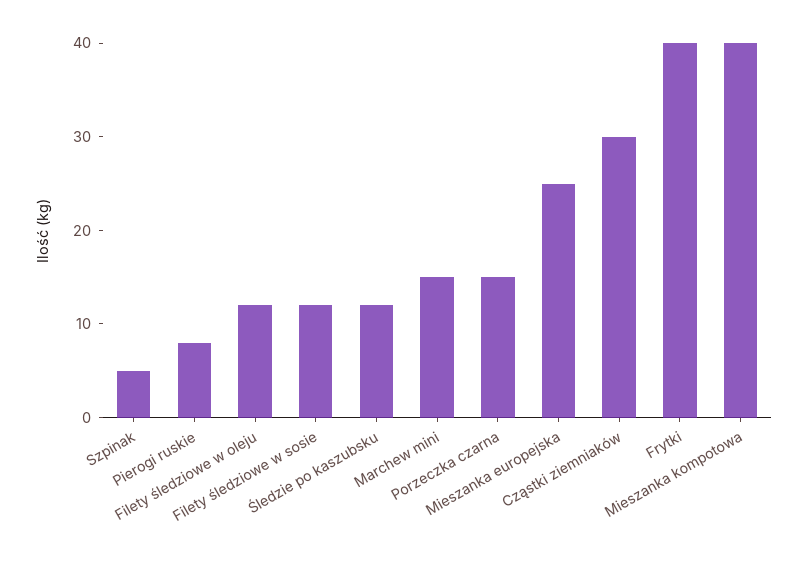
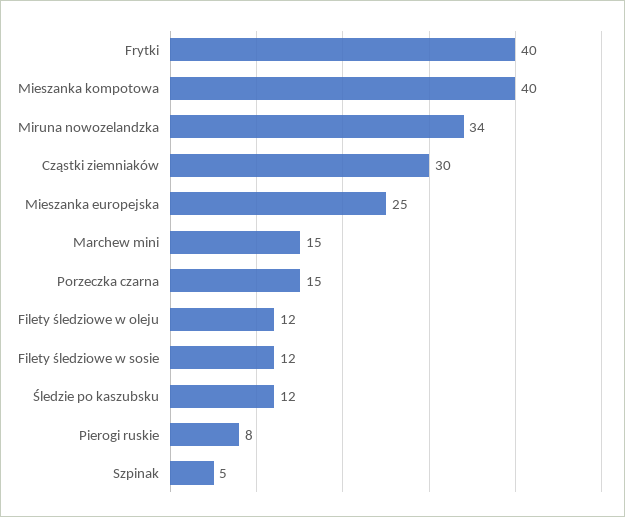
  {
    "Szpinak": 5,
    "Pierogi ruskie": 8,
    "Filety śledziowe w oleju": 12,
    "Filety śledziowe w sosie": 12,
    "Śledzie po kaszubsku": 12,
    "Marchew mini": 15,
    "Porzeczka czarna": 15,
    "Mieszanka europejska": 25,
    "Cząstki ziemniaków": 30,
    "Frytki": 40,
-   "Mieszanka kompotowa": 40
+   "Mieszanka kompotowa": 40,
+   "Miruna nowozelandzka": 34
  }

